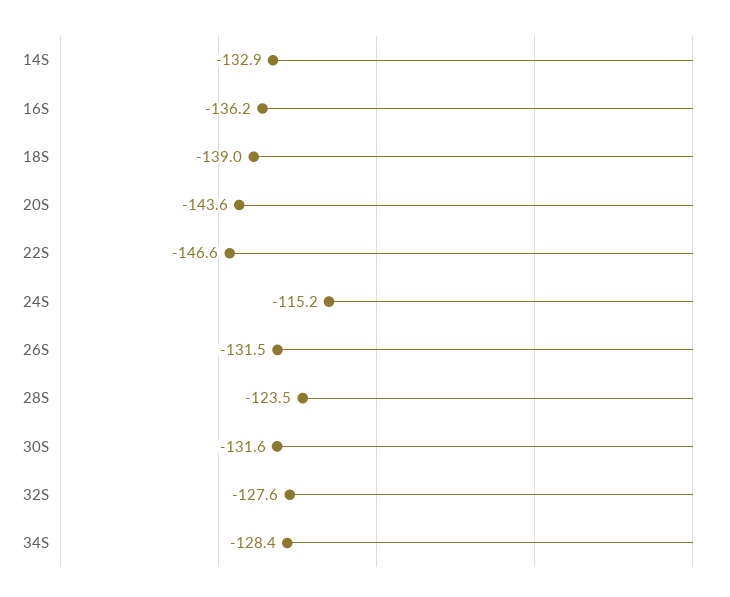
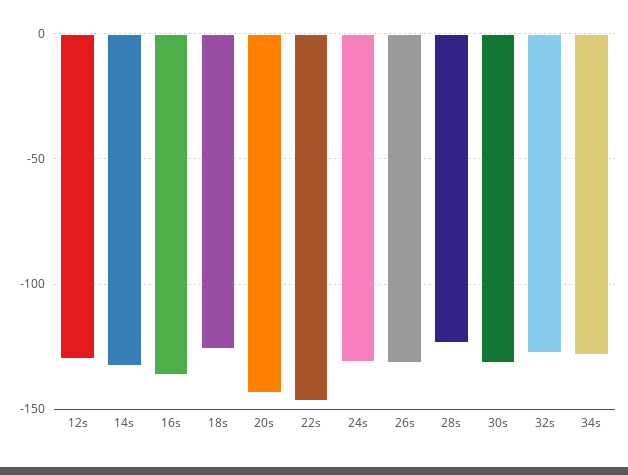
  {
    "14S": -132.9,
    "16S": -136.2,
-   "18S": -139,
+   "18S": -125,
    "20S": -143.6,
    "22S": -146.6,
-   "24S": -115.2,
+   "24S": -130,
    "26S": -131.5,
    "28S": -123.5,
    "30S": -131.6,
    "32S": -127.6,
-   "34S": -128.4
+   "34S": -128.4,
+   "12s": -130
  }

